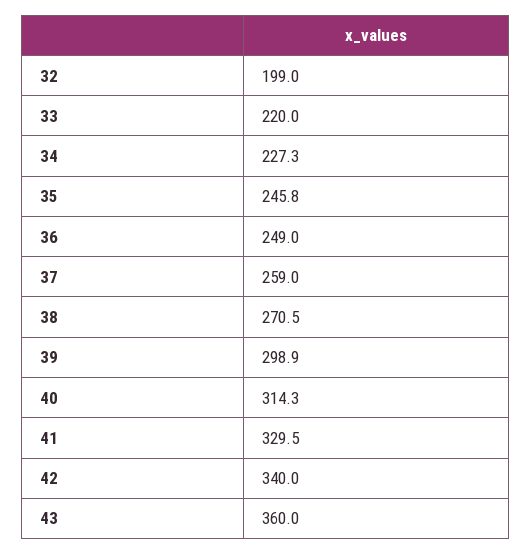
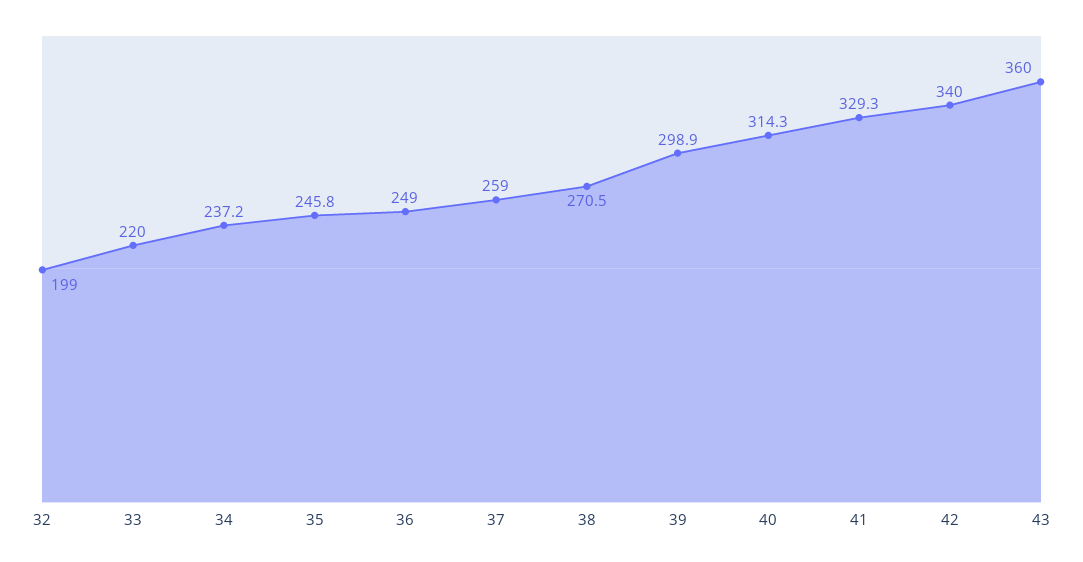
  {
    "32": 199,
    "33": 220,
-   "34": 227.3,
+   "34": 237.2,
    "35": 245.8,
    "36": 249,
    "37": 259,
    "38": 270.5,
    "39": 298.9,
    "40": 314.3,
-   "41": 329.5,
+   "41": 329.3,
    "42": 340,
    "43": 360
  }

